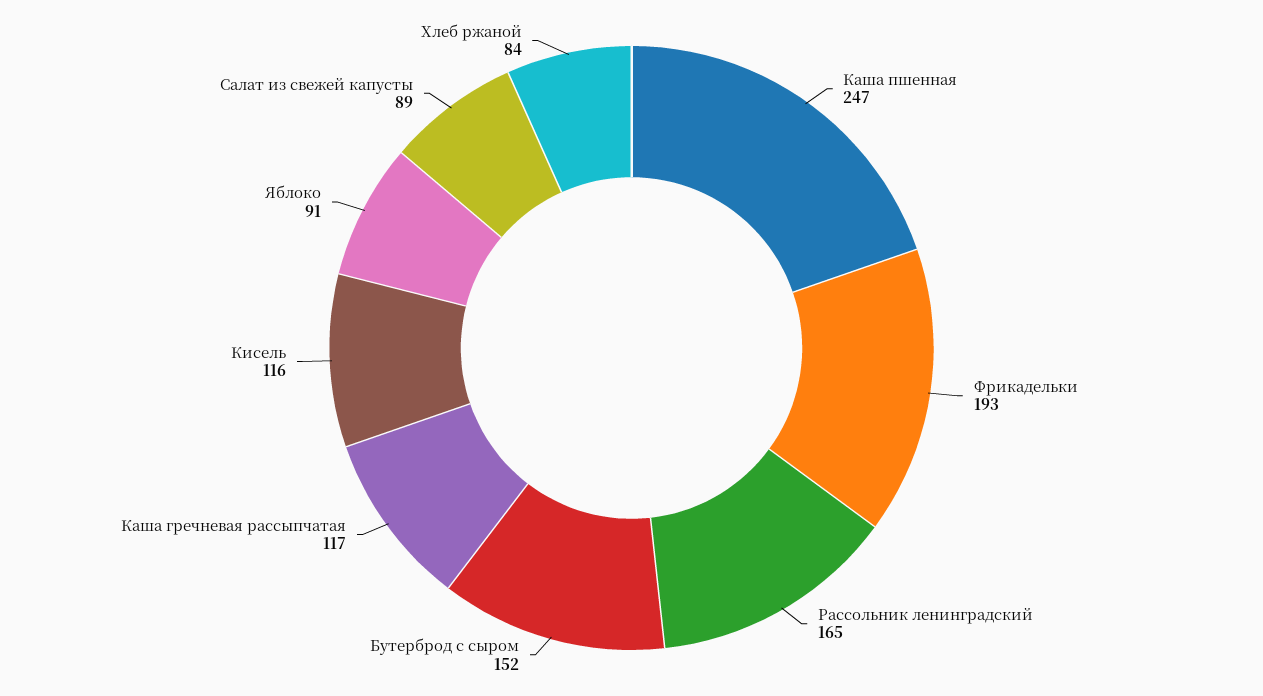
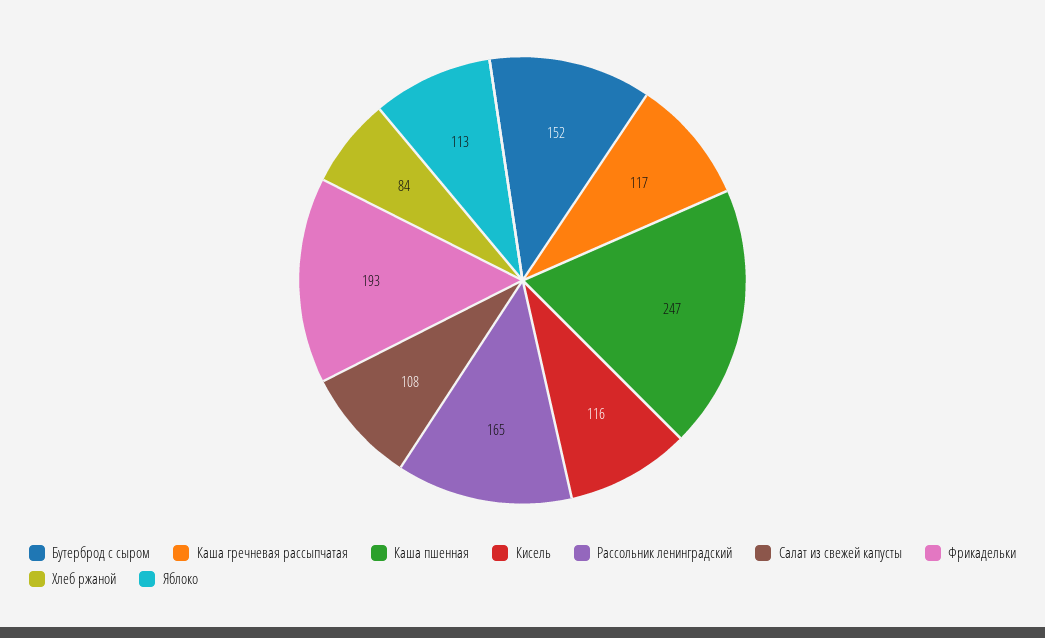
  {
    "Каша пшенная": 247,
    "Фрикадельки": 193,
    "Рассольник ленинградский": 165,
    "Бутерброд с сыром": 152,
    "Каша гречневая рассыпчатая": 117,
    "Кисель": 116,
-   "Яблоко": 91,
+   "Яблоко": 113,
-   "Салат из свежей капусты": 89,
+   "Салат из свежей капусты": 108,
    "Хлеб ржаной": 84
  }

